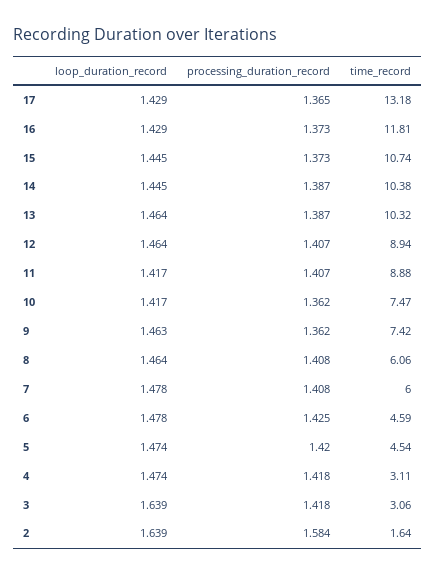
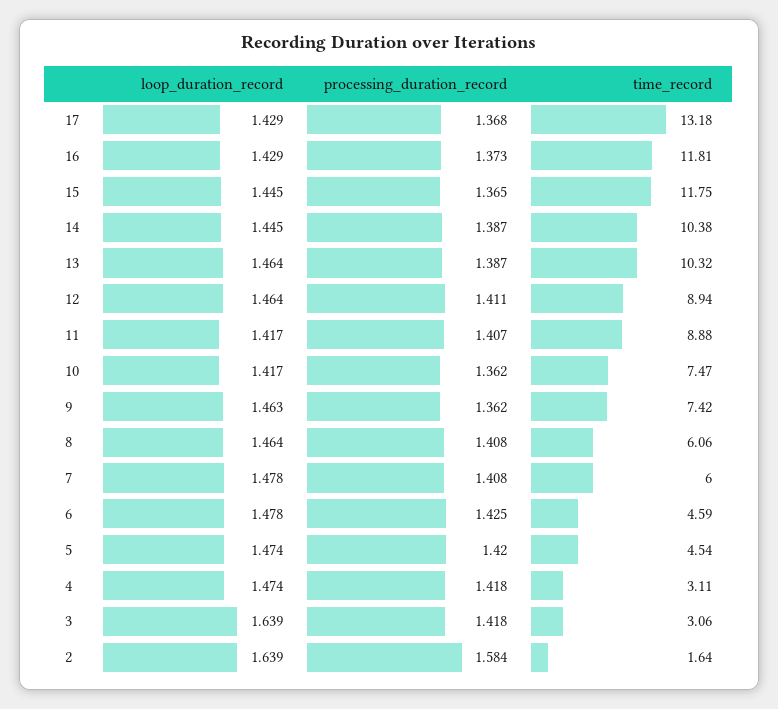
  {
    "loop_duration_record": {
      "17": 1.429,
      "16": 1.429,
      "15": 1.445,
      "14": 1.445,
      "13": 1.464,
      "12": 1.464,
      "11": 1.417,
      "10": 1.417,
      "9": 1.463,
      "8": 1.464,
      "7": 1.478,
      "6": 1.478,
      "5": 1.474,
      "4": 1.474,
      "3": 1.639,
      "2": 1.639
    },
    "processing_duration_record": {
-     "17": 1.365,
+     "17": 1.368,
      "16": 1.373,
-     "15": 1.373,
+     "15": 1.365,
      "14": 1.387,
      "13": 1.387,
-     "12": 1.407,
+     "12": 1.411,
      "11": 1.407,
      "10": 1.362,
      "9": 1.362,
      "8": 1.408,
      "7": 1.408,
      "6": 1.425,
      "5": 1.42,
      "4": 1.418,
      "3": 1.418,
      "2": 1.584
    },
    "time_record": {
      "17": 13.18,
      "16": 11.81,
-     "15": 10.74,
+     "15": 11.75,
      "14": 10.38,
      "13": 10.32,
      "12": 8.94,
      "11": 8.88,
      "10": 7.47,
      "9": 7.42,
      "8": 6.06,
      "7": 6,
      "6": 4.59,
      "5": 4.54,
      "4": 3.11,
      "3": 3.06,
      "2": 1.64
    }
  }

